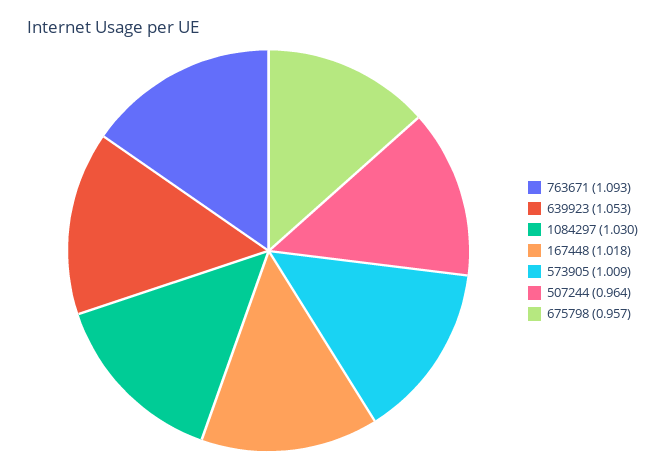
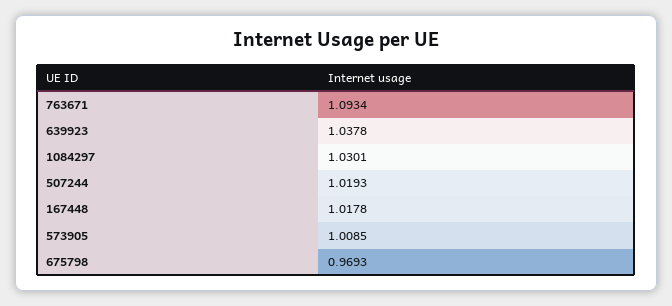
  {
    "763671": 1.0934,
-   "639923": 1.053,
+   "639923": 1.0378,
    "1084297": 1.0301,
    "167448": 1.0178,
    "573905": 1.0085,
-   "507244": 0.964,
+   "507244": 1.0193,
-   "675798": 0.957
+   "675798": 0.9693
  }

